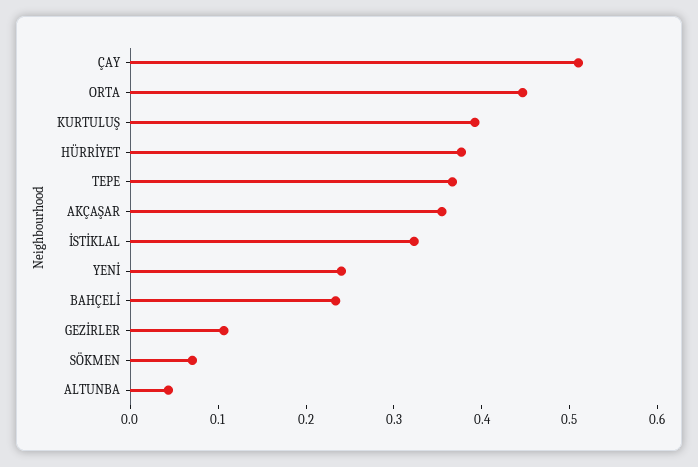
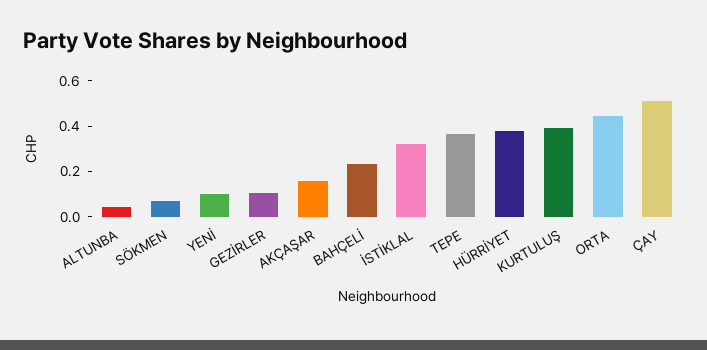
  {
    "ÇAY": 0.52,
    "ORTA": 0.44,
    "KURTULUŞ": 0.4,
    "HÜRRİYET": 0.38,
    "TEPE": 0.36,
-   "AKÇAŞAR": 0.36,
+   "AKÇAŞAR": 0.15,
    "İSTİKLAL": 0.32,
-   "YENİ": 0.24,
+   "YENİ": 0.1,
    "BAHÇELİ": 0.24,
    "GEZİRLER": 0.1,
    "SÖKMEN": 0.08,
    "ALTUNBA": 0.04
  }

